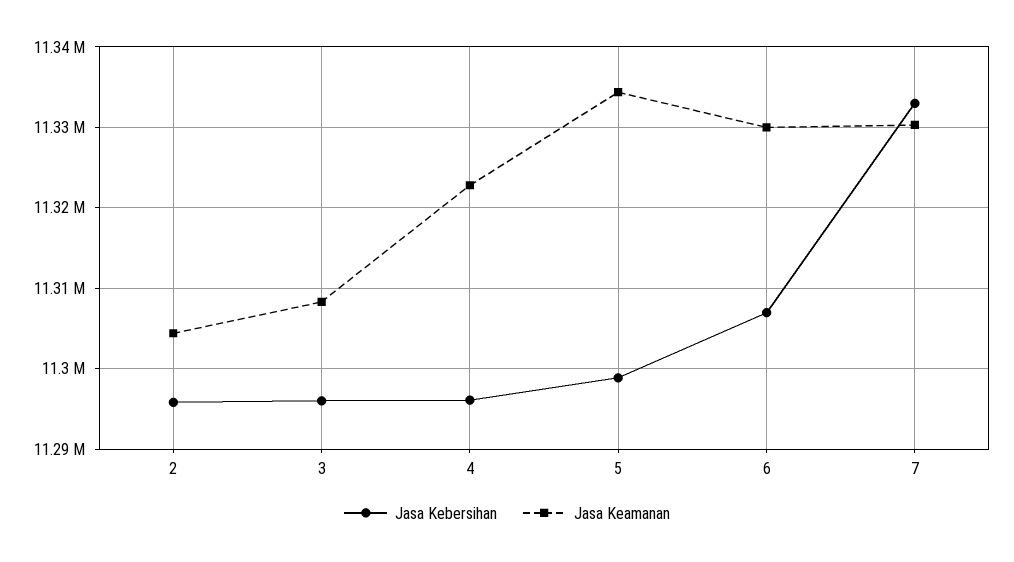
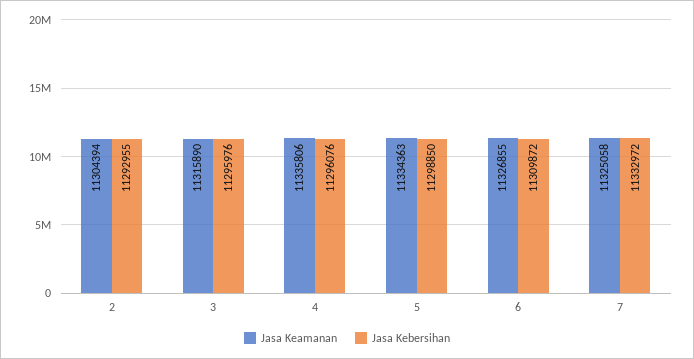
  {
    "Jasa Kebersihan": {
-     "2": 11296000,
+     "2": 11292955,
      "3": 11295976,
      "4": 11296076,
      "5": 11298850,
-     "6": 11307000,
+     "6": 11309872,
      "7": 11332972
    },
    "Jasa Keamanan": {
      "2": 11304394,
-     "3": 11308000,
+     "3": 11315890,
-     "4": 11323000,
+     "4": 11335806,
      "5": 11334363,
-     "6": 11330000,
+     "6": 11326855,
-     "7": 11330000
+     "7": 11325058
    }
  }

